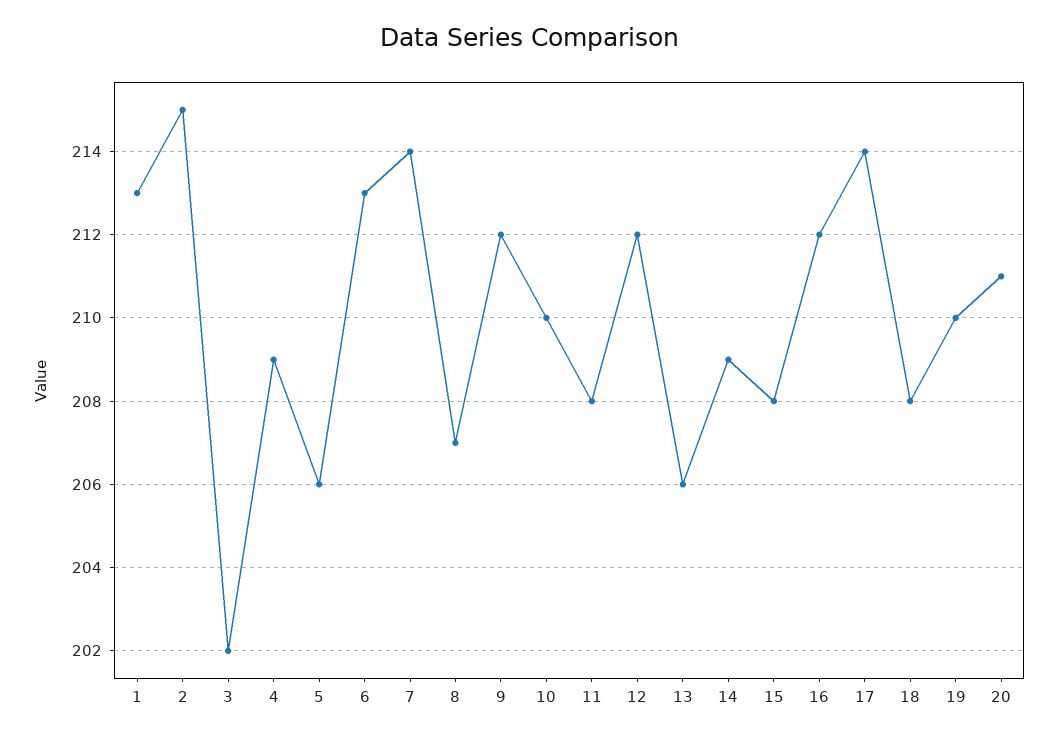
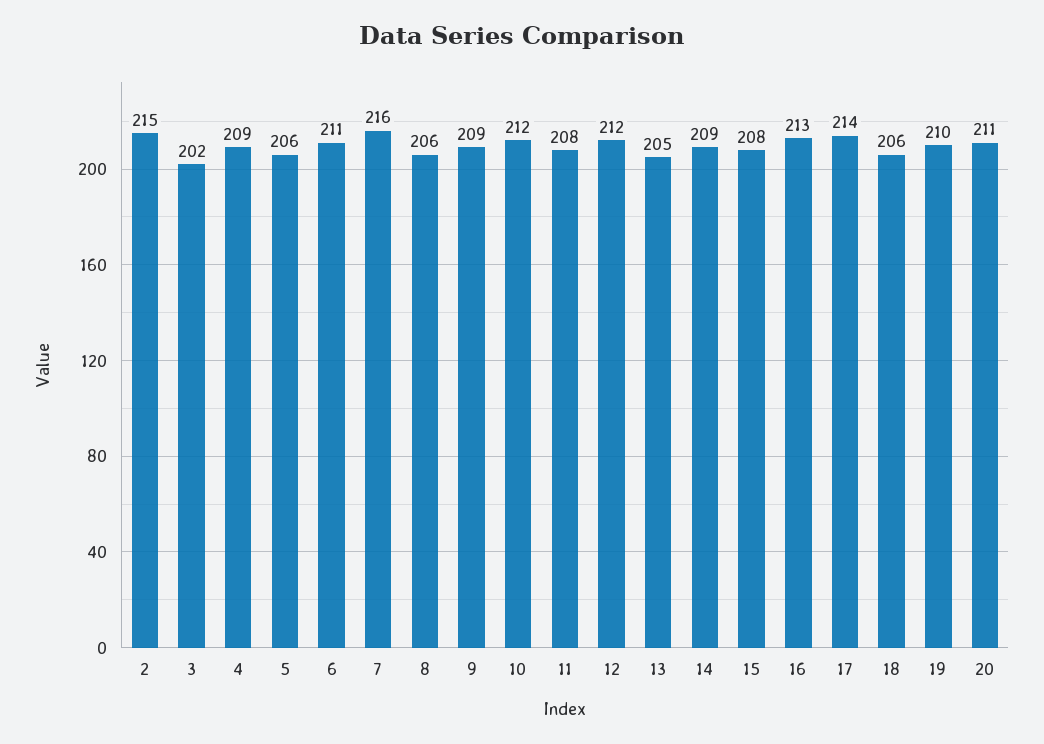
  {
-   "1": 213,
    "2": 215,
    "3": 202,
    "4": 209,
    "5": 206,
-   "6": 213,
+   "6": 211,
-   "7": 214,
+   "7": 216,
-   "8": 207,
+   "8": 206,
-   "9": 212,
+   "9": 209,
-   "10": 210,
+   "10": 212,
    "11": 208,
    "12": 212,
-   "13": 206,
+   "13": 205,
    "14": 209,
    "15": 208,
-   "16": 212,
+   "16": 213,
    "17": 214,
-   "18": 208,
+   "18": 206,
    "19": 210,
    "20": 211
  }

